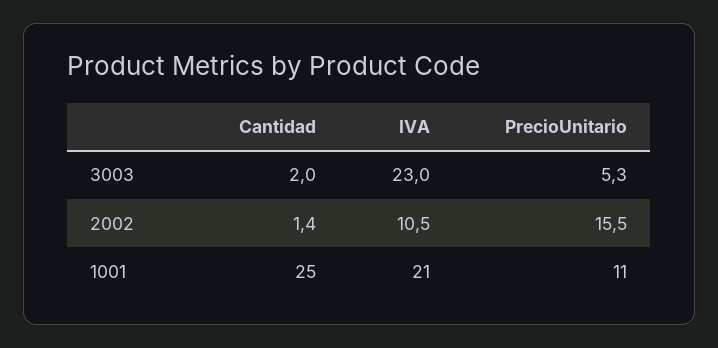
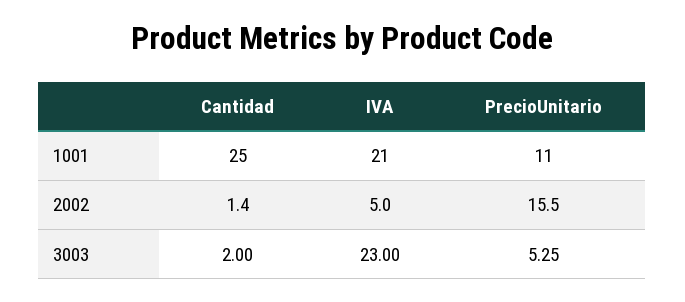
  {
    "Cantidad": {
      "3003": 2,
      "2002": 1.4,
      "1001": 25
    },
    "IVA": {
      "3003": 23,
-     "2002": 10.5,
+     "2002": 5,
      "1001": 21
    },
    "PrecioUnitario": {
      "3003": 5.25,
      "2002": 15.5,
      "1001": 11
    }
  }

